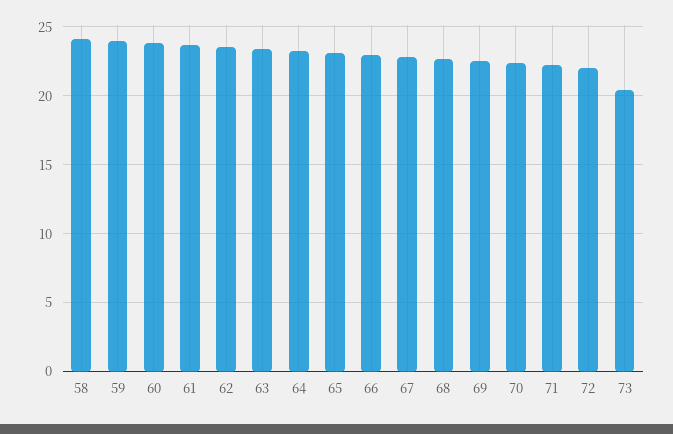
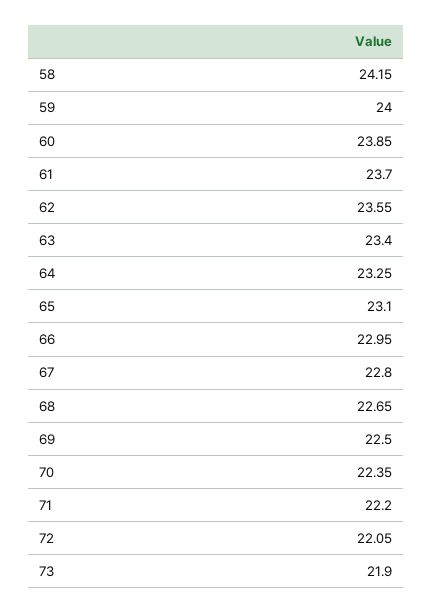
  {
    "58": 24.15,
    "59": 24,
    "60": 23.85,
    "61": 23.7,
    "62": 23.55,
    "63": 23.4,
    "64": 23.25,
    "65": 23.1,
    "66": 22.95,
    "67": 22.8,
    "68": 22.65,
    "69": 22.5,
    "70": 22.35,
    "71": 22.2,
    "72": 22.05,
-   "73": 20.5
+   "73": 21.9
  }

